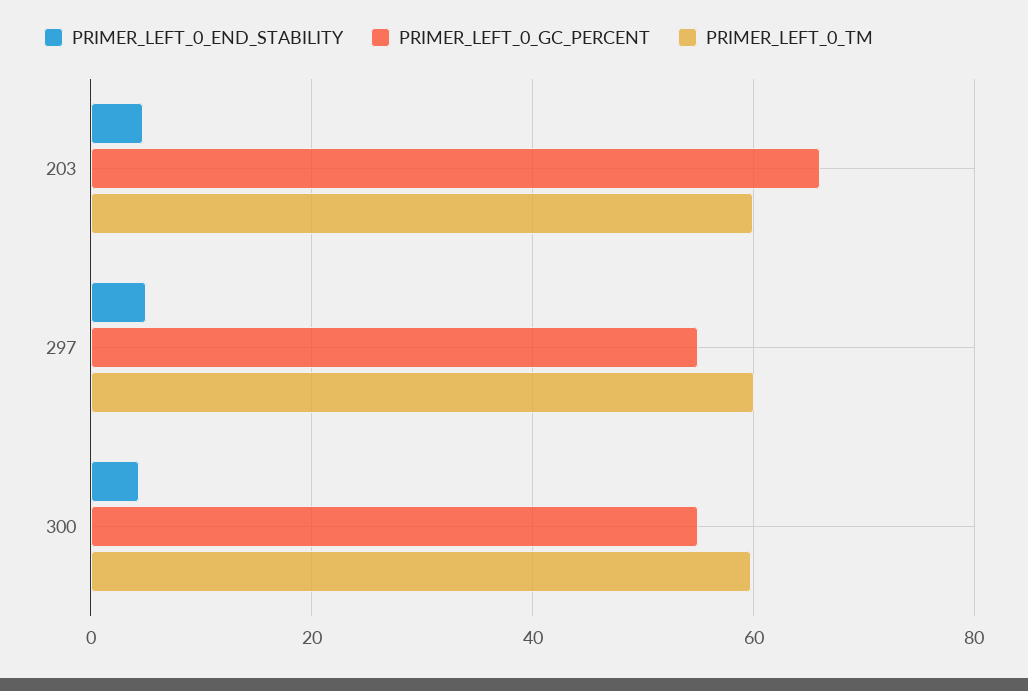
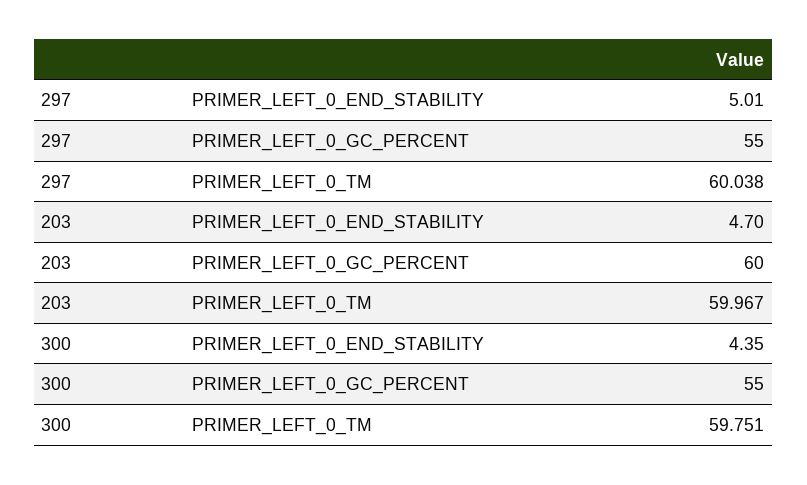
  {
    "PRIMER_LEFT_0_END_STABILITY": {
      "203": 4.7,
      "297": 5.01,
      "300": 4.35
    },
    "PRIMER_LEFT_0_GC_PERCENT": {
-     "203": 66,
+     "203": 60,
      "297": 55,
      "300": 55
    },
    "PRIMER_LEFT_0_TM": {
      "203": 59.967,
      "297": 60.038,
      "300": 59.751
    }
  }

